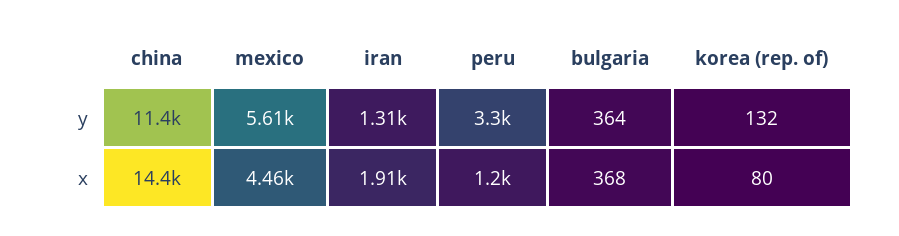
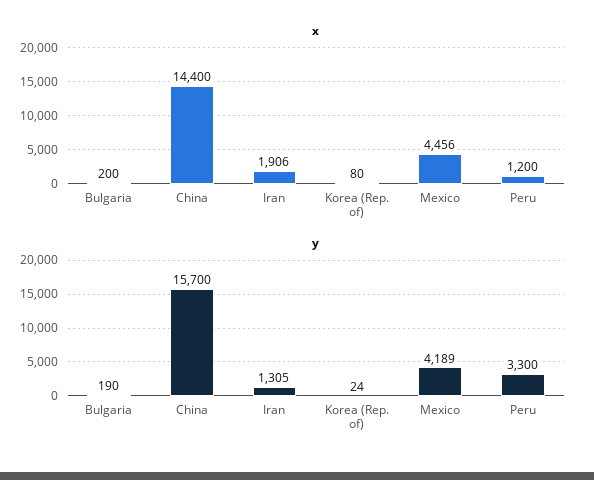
  {
    "y": {
-     "china": 11400,
+     "china": 15700,
-     "mexico": 5610,
+     "mexico": 4189,
      "iran": 1305,
      "peru": 3300,
-     "bulgaria": 364,
+     "bulgaria": 190,
-     "korea (rep. of)": 132
+     "korea (rep. of)": 24
    },
    "x": {
      "china": 14400,
      "mexico": 4456,
      "iran": 1906,
      "peru": 1200,
-     "bulgaria": 368,
+     "bulgaria": 200,
      "korea (rep. of)": 80
    }
  }

